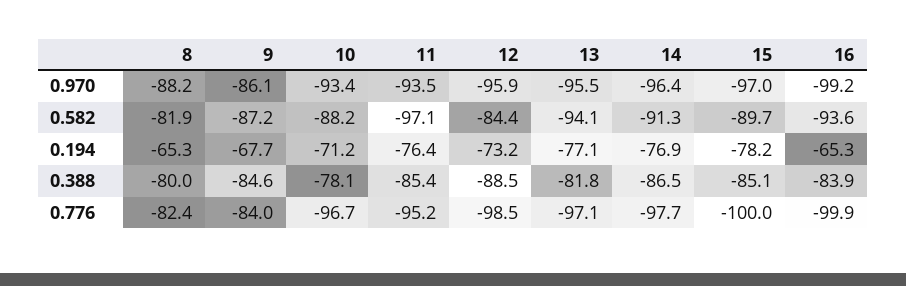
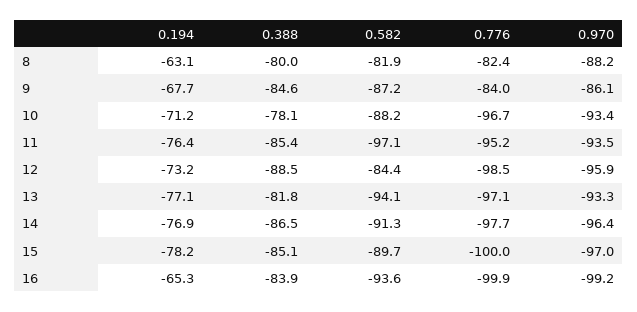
  {
    "8": {
      "0.970": -88.2,
      "0.582": -81.9,
-     "0.194": -65.3,
+     "0.194": -63.1,
      "0.388": -80,
      "0.776": -82.4
    },
    "9": {
      "0.970": -86.1,
      "0.582": -87.2,
      "0.194": -67.7,
      "0.388": -84.6,
      "0.776": -84
    },
    "10": {
      "0.970": -93.4,
      "0.582": -88.2,
      "0.194": -71.2,
      "0.388": -78.1,
      "0.776": -96.7
    },
    "11": {
      "0.970": -93.5,
      "0.582": -97.1,
      "0.194": -76.4,
      "0.388": -85.4,
      "0.776": -95.2
    },
    "12": {
      "0.970": -95.9,
      "0.582": -84.4,
      "0.194": -73.2,
      "0.388": -88.5,
      "0.776": -98.5
    },
    "13": {
-     "0.970": -95.5,
+     "0.970": -93.3,
      "0.582": -94.1,
      "0.194": -77.1,
      "0.388": -81.8,
      "0.776": -97.1
    },
    "14": {
      "0.970": -96.4,
      "0.582": -91.3,
      "0.194": -76.9,
      "0.388": -86.5,
      "0.776": -97.7
    },
    "15": {
      "0.970": -97,
      "0.582": -89.7,
      "0.194": -78.2,
      "0.388": -85.1,
      "0.776": -100
    },
    "16": {
      "0.970": -99.2,
      "0.582": -93.6,
      "0.194": -65.3,
      "0.388": -83.9,
      "0.776": -99.9
    }
  }

